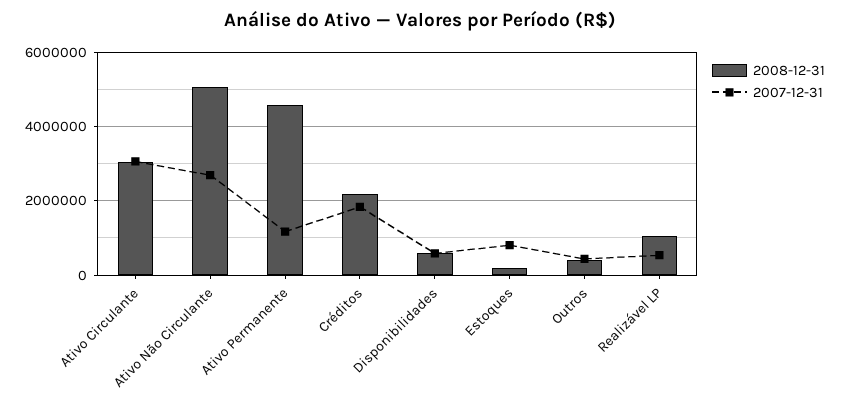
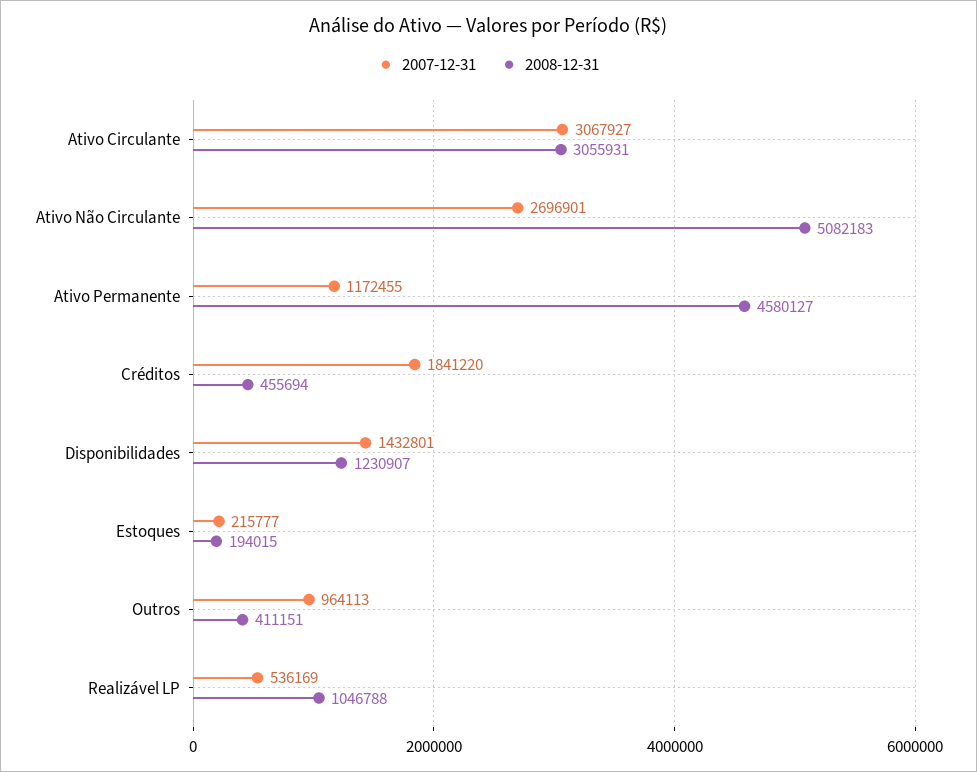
  {
    "2008-12-31": {
      "Ativo Circulante": 3055931,
      "Ativo Não Circulante": 5082183,
      "Ativo Permanente": 4580127,
-     "Créditos": 2200000,
+     "Créditos": 455694,
-     "Disponibilidades": 600000,
+     "Disponibilidades": 1230907,
      "Estoques": 194015,
      "Outros": 411151,
      "Realizável LP": 1046788
    },
    "2007-12-31": {
      "Ativo Circulante": 3067927,
      "Ativo Não Circulante": 2696901,
      "Ativo Permanente": 1172455,
      "Créditos": 1841220,
-     "Disponibilidades": 600000,
+     "Disponibilidades": 1432801,
-     "Estoques": 800000,
+     "Estoques": 215777,
-     "Outros": 400000,
+     "Outros": 964113,
      "Realizável LP": 536169
    }
  }

